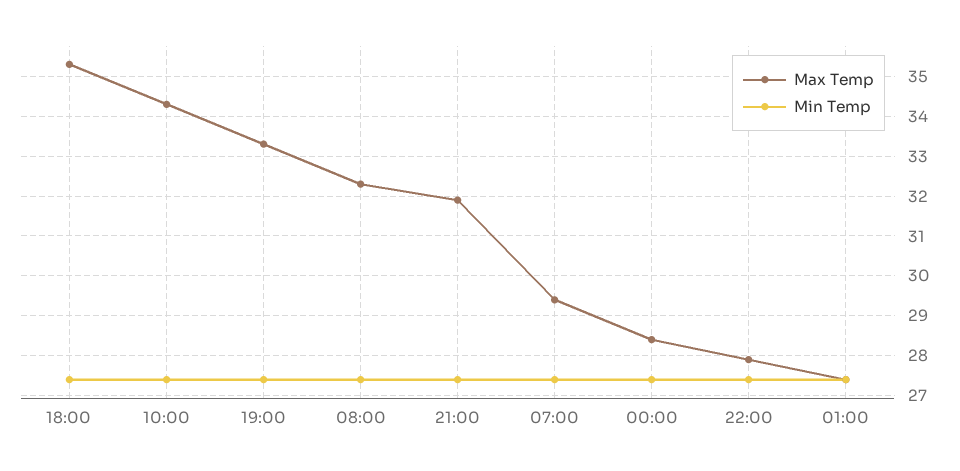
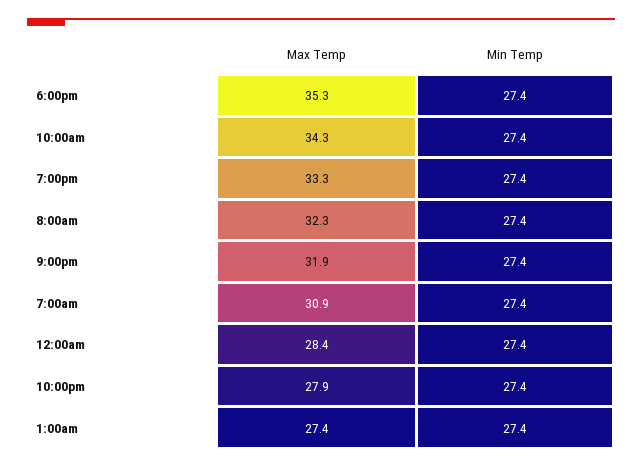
  {
    "Max Temp": {
      "18:00": 35.3,
      "10:00": 34.3,
      "19:00": 33.3,
      "08:00": 32.3,
      "21:00": 31.9,
-     "07:00": 29.5,
+     "07:00": 30.9,
      "00:00": 28.4,
      "22:00": 27.9,
      "01:00": 27.4
    },
    "Min Temp": {
      "18:00": 27.4,
      "10:00": 27.4,
      "19:00": 27.4,
      "08:00": 27.4,
      "21:00": 27.4,
      "07:00": 27.4,
      "00:00": 27.4,
      "22:00": 27.4,
      "01:00": 27.4
    }
  }

